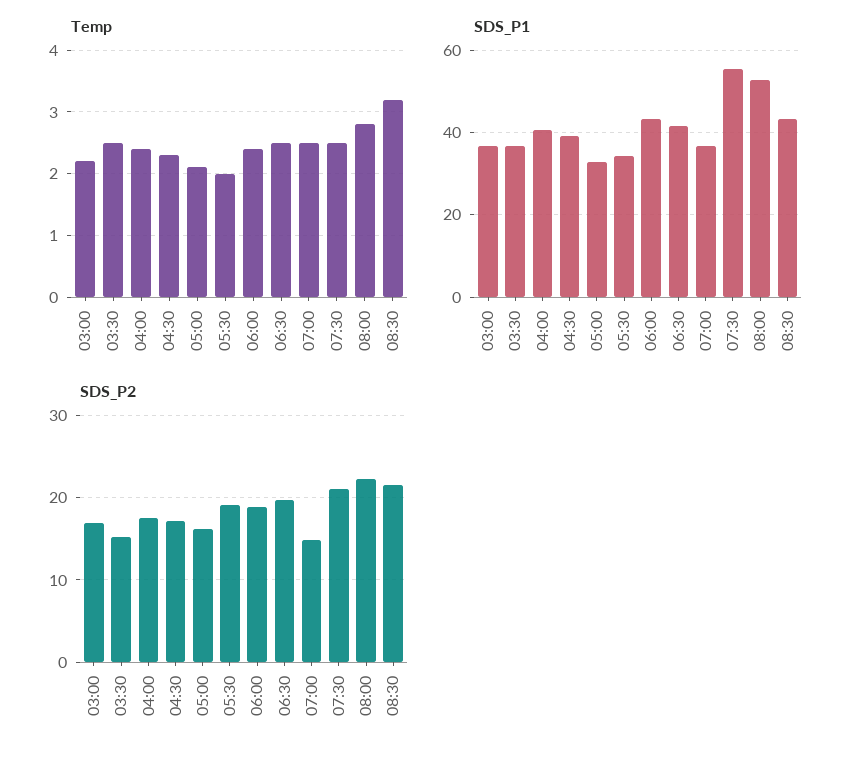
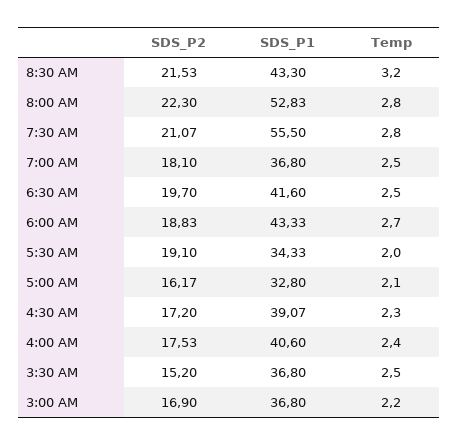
  {
    "Temp": {
      "03:00": 2.2,
      "03:30": 2.5,
      "04:00": 2.4,
      "04:30": 2.3,
      "05:00": 2.1,
      "05:30": 2,
-     "06:00": 2.4,
+     "06:00": 2.7,
      "06:30": 2.5,
      "07:00": 2.5,
-     "07:30": 2.5,
+     "07:30": 2.8,
      "08:00": 2.8,
      "08:30": 3.2
    },
    "SDS_P1": {
      "03:00": 36.8,
      "03:30": 36.8,
      "04:00": 40.6,
      "04:30": 39.07,
      "05:00": 32.8,
      "05:30": 34.33,
      "06:00": 43.33,
      "06:30": 41.6,
      "07:00": 36.8,
      "07:30": 55.5,
      "08:00": 52.83,
      "08:30": 43.3
    },
    "SDS_P2": {
      "03:00": 16.9,
      "03:30": 15.2,
      "04:00": 17.53,
      "04:30": 17.2,
      "05:00": 16.17,
      "05:30": 19.1,
      "06:00": 18.83,
      "06:30": 19.7,
-     "07:00": 15,
+     "07:00": 18.1,
      "07:30": 21.07,
      "08:00": 22.3,
      "08:30": 21.53
    }
  }

